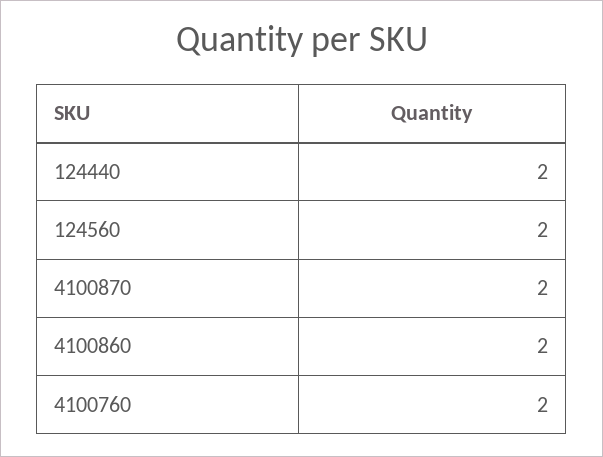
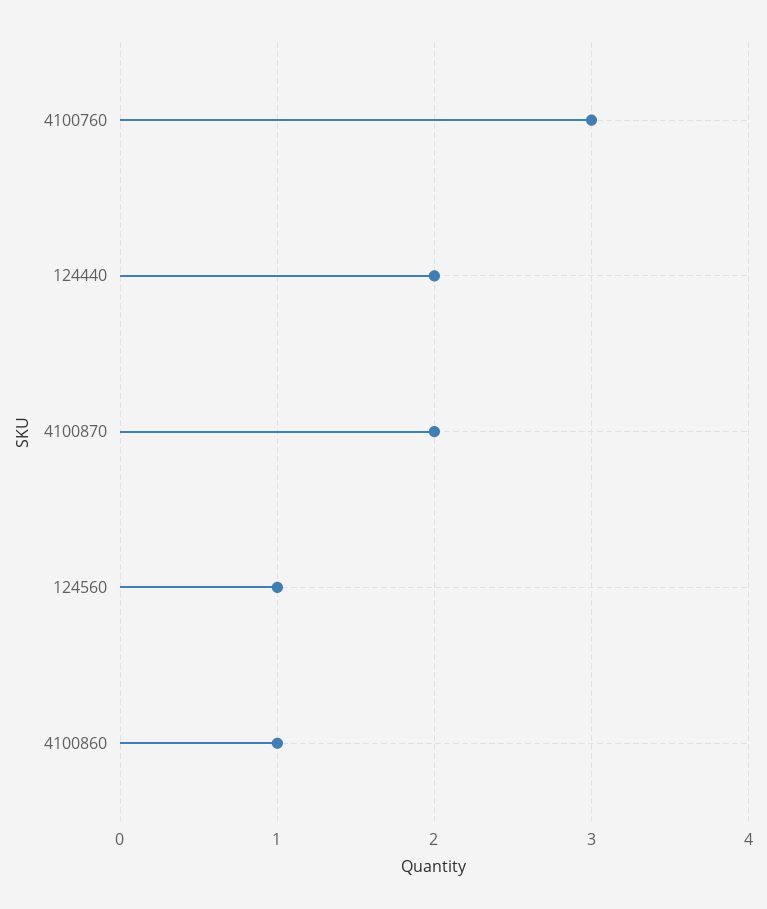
  {
    "124440": 2,
-   "124560": 2,
+   "124560": 1,
    "4100870": 2,
-   "4100860": 2,
+   "4100860": 1,
-   "4100760": 2
+   "4100760": 3
  }

